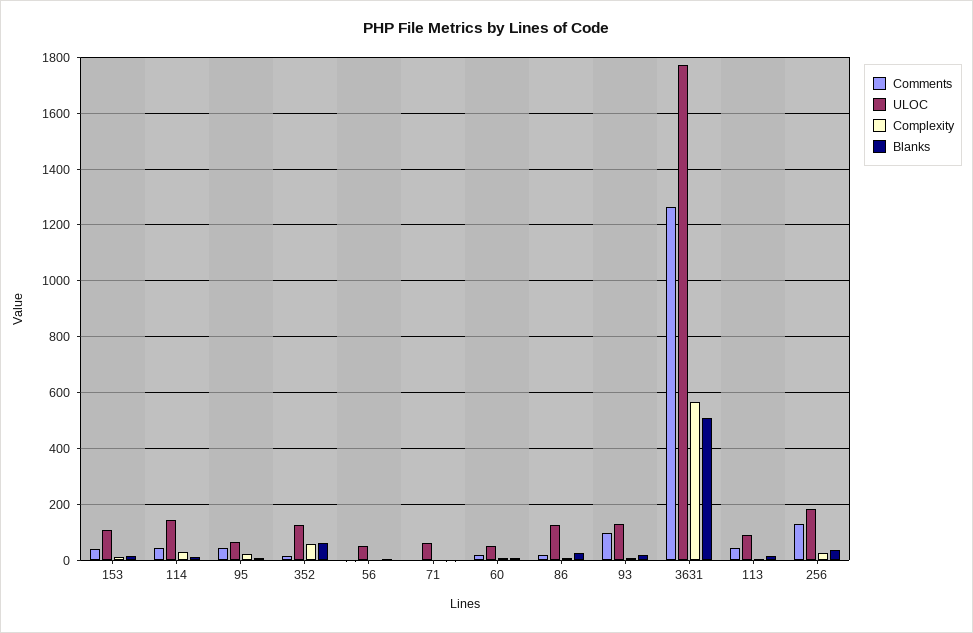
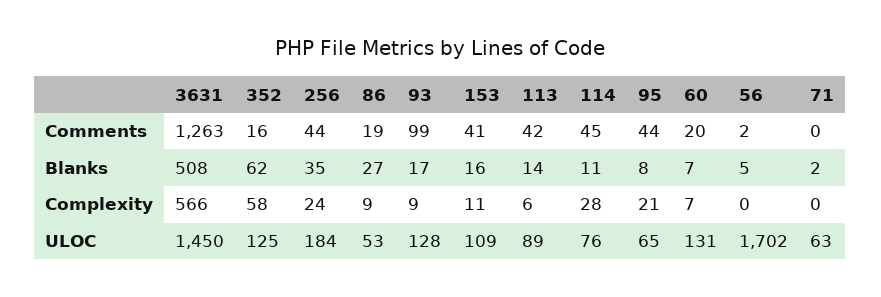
  {
    "Comments": {
      "153": 41,
      "114": 45,
      "95": 44,
      "352": 16,
      "56": 2,
      "71": 0,
      "60": 20,
      "86": 19,
      "93": 99,
      "3631": 1263,
      "113": 42,
-     "256": 125
+     "256": 44
    },
    "ULOC": {
      "153": 109,
-     "114": 150,
+     "114": 76,
      "95": 65,
      "352": 125,
-     "56": 50,
+     "56": 1702,
      "71": 63,
-     "60": 50,
+     "60": 131,
-     "86": 125,
+     "86": 53,
      "93": 128,
-     "3631": 1775,
+     "3631": 1450,
      "113": 89,
      "256": 184
    },
    "Complexity": {
      "153": 11,
      "114": 28,
      "95": 21,
      "352": 58,
      "56": 0,
      "71": 0,
      "60": 7,
      "86": 9,
      "93": 9,
      "3631": 566,
      "113": 6,
      "256": 24
    },
    "Blanks": {
      "153": 16,
      "114": 11,
      "95": 8,
      "352": 62,
      "56": 5,
      "71": 2,
      "60": 7,
      "86": 27,
      "93": 17,
      "3631": 508,
      "113": 14,
      "256": 35
    }
  }

